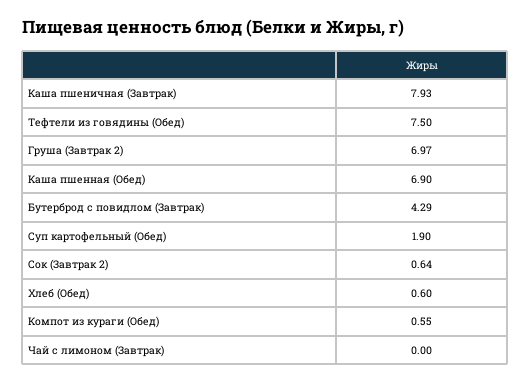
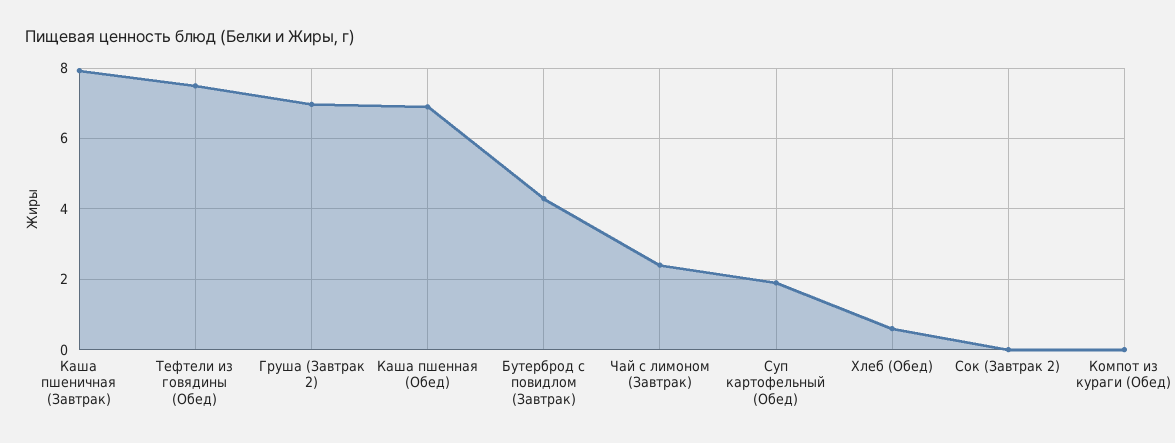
  {
    "Каша пшеничная (Завтрак)": 7.93,
    "Тефтели из говядины (Обед)": 7.5,
    "Груша (Завтрак 2)": 6.97,
    "Каша пшенная (Обед)": 6.9,
    "Бутерброд с повидлом (Завтрак)": 4.29,
    "Суп картофельный (Обед)": 1.9,
-   "Сок (Завтрак 2)": 0.64,
+   "Сок (Завтрак 2)": 0,
    "Хлеб (Обед)": 0.6,
-   "Компот из кураги (Обед)": 0.55,
+   "Компот из кураги (Обед)": 0,
-   "Чай с лимоном (Завтрак)": 0
+   "Чай с лимоном (Завтрак)": 2.4
  }

